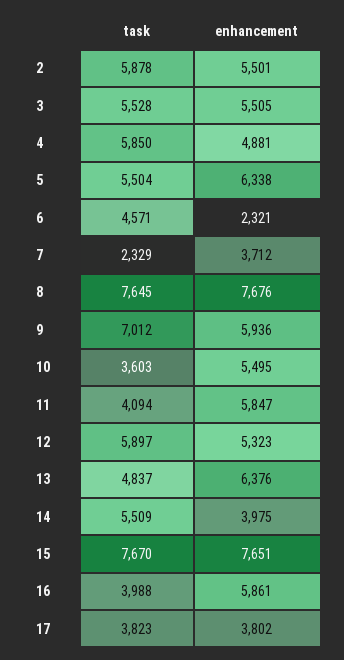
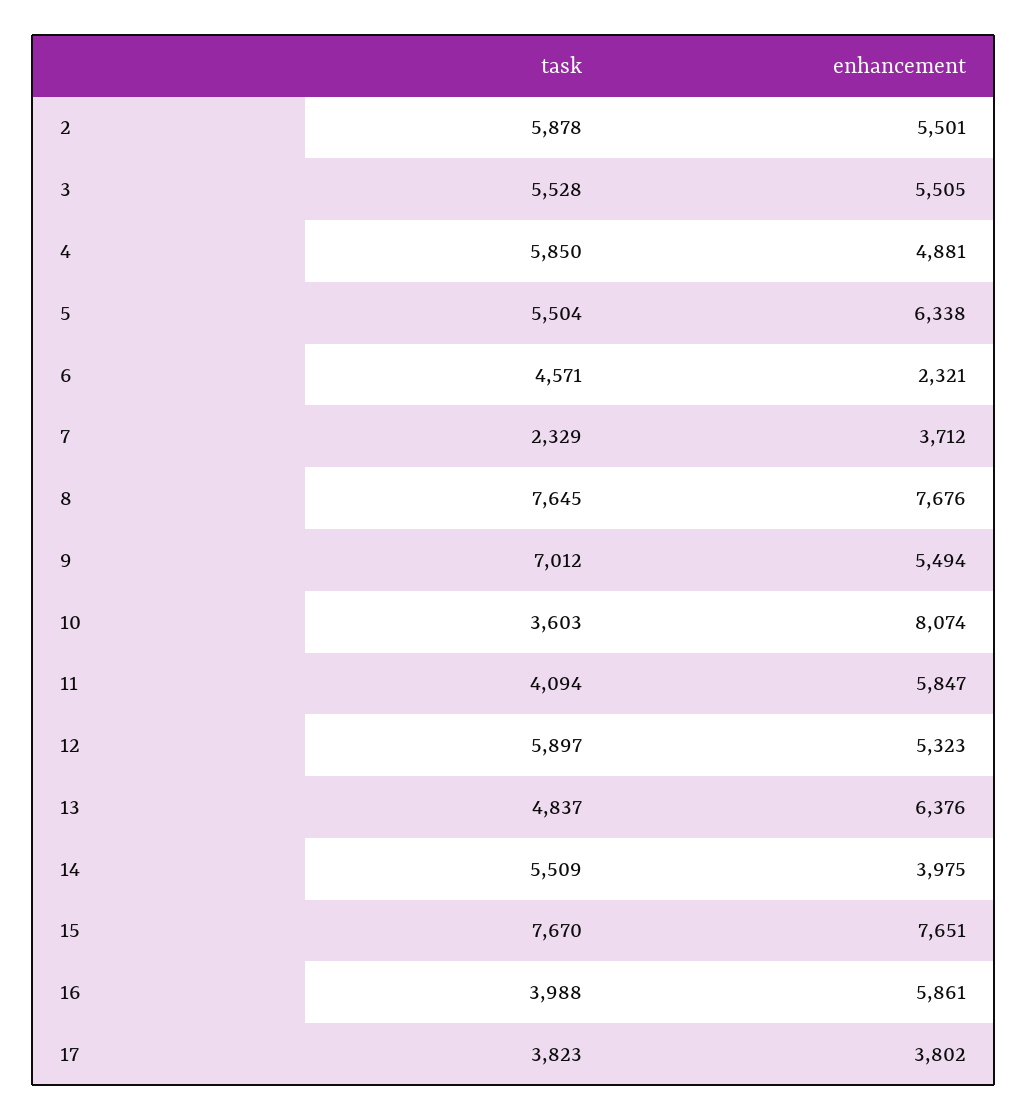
  {
    "task": {
      "2": 5878,
      "3": 5528,
      "4": 5850,
      "5": 5504,
      "6": 4571,
      "7": 2329,
      "8": 7645,
      "9": 7012,
      "10": 3603,
      "11": 4094,
      "12": 5897,
      "13": 4837,
      "14": 5509,
      "15": 7670,
      "16": 3988,
      "17": 3823
    },
    "enhancement": {
      "2": 5501,
      "3": 5505,
      "4": 4881,
      "5": 6338,
      "6": 2321,
      "7": 3712,
      "8": 7676,
-     "9": 5936,
+     "9": 5494,
-     "10": 5495,
+     "10": 8074,
      "11": 5847,
      "12": 5323,
      "13": 6376,
      "14": 3975,
      "15": 7651,
      "16": 5861,
      "17": 3802
    }
  }

